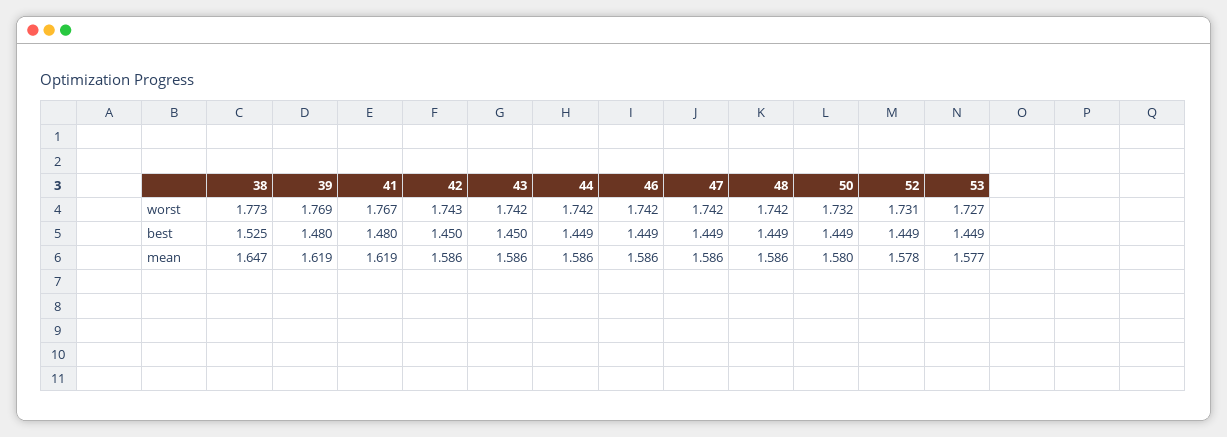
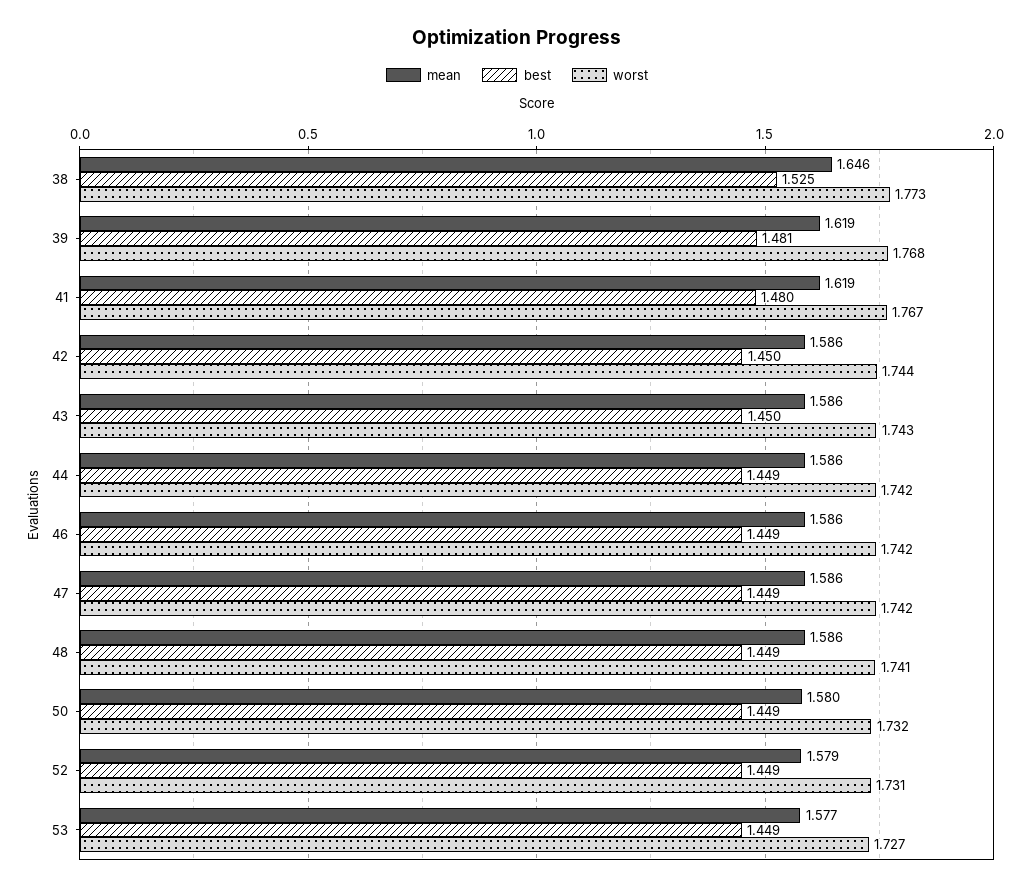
  {
    "worst": {
      "38": 1.773,
-     "39": 1.769,
+     "39": 1.768,
      "41": 1.767,
-     "42": 1.743,
+     "42": 1.744,
-     "43": 1.742,
+     "43": 1.743,
      "44": 1.742,
      "46": 1.742,
      "47": 1.742,
-     "48": 1.742,
+     "48": 1.741,
      "50": 1.732,
      "52": 1.731,
      "53": 1.727
    },
    "best": {
      "38": 1.525,
-     "39": 1.48,
+     "39": 1.481,
      "41": 1.48,
      "42": 1.45,
      "43": 1.45,
      "44": 1.449,
      "46": 1.449,
      "47": 1.449,
      "48": 1.449,
      "50": 1.449,
      "52": 1.449,
      "53": 1.449
    },
    "mean": {
-     "38": 1.647,
+     "38": 1.646,
      "39": 1.619,
      "41": 1.619,
      "42": 1.586,
      "43": 1.586,
      "44": 1.586,
      "46": 1.586,
      "47": 1.586,
      "48": 1.586,
      "50": 1.58,
-     "52": 1.578,
+     "52": 1.579,
      "53": 1.577
    }
  }

